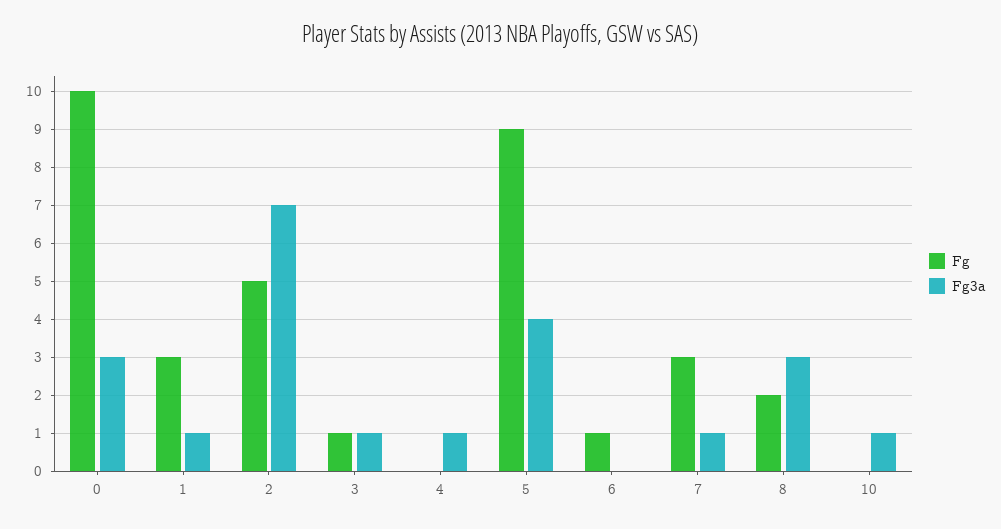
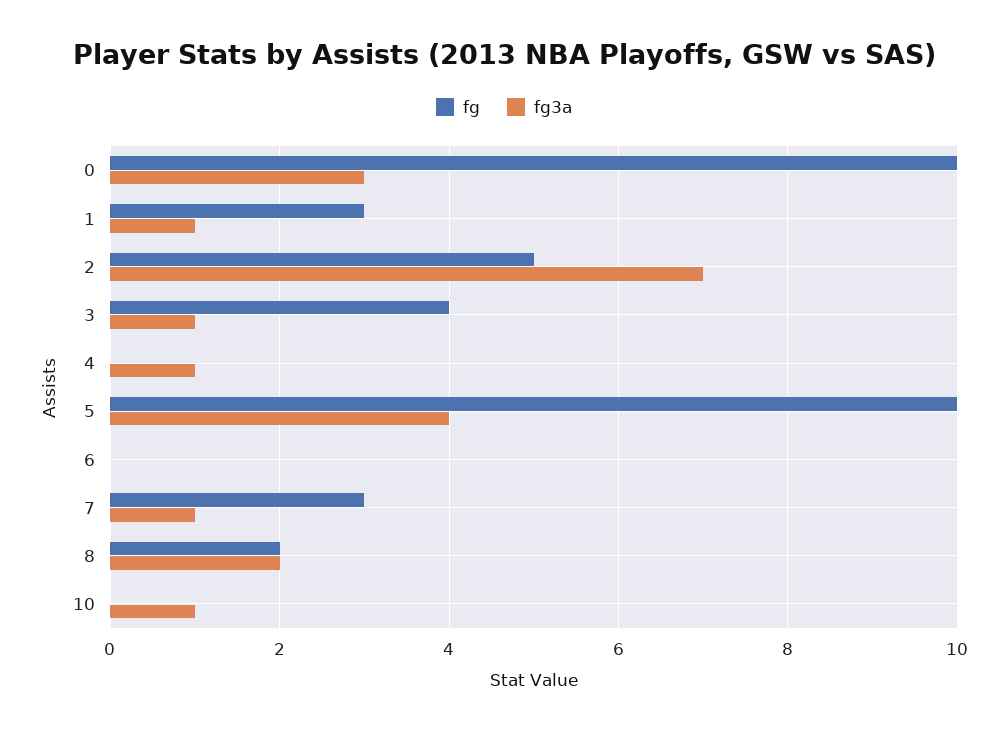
  {
    "Fg": {
      "0": 10,
      "1": 3,
      "2": 5,
-     "3": 1,
+     "3": 4,
      "4": 0,
-     "5": 9,
+     "5": 10,
-     "6": 1,
+     "6": 0,
      "7": 3,
      "8": 2,
      "10": 0
    },
    "Fg3a": {
      "0": 3,
      "1": 1,
      "2": 7,
      "3": 1,
      "4": 1,
      "5": 4,
      "6": 0,
      "7": 1,
-     "8": 3,
+     "8": 2,
      "10": 1
    }
  }

